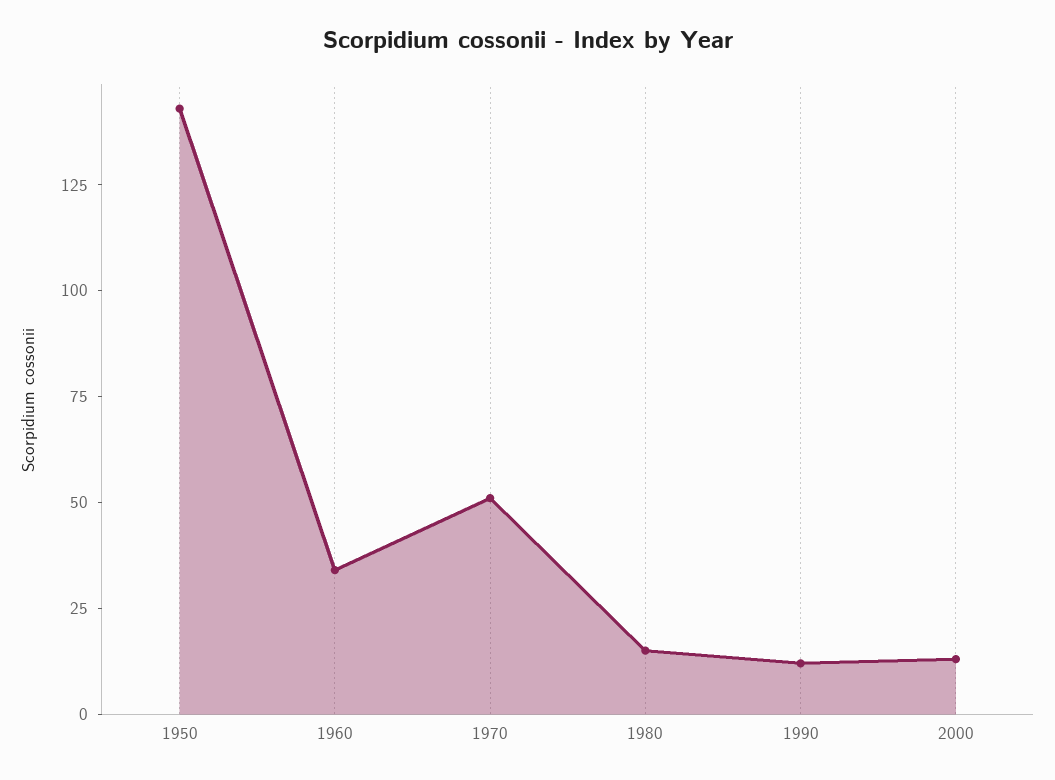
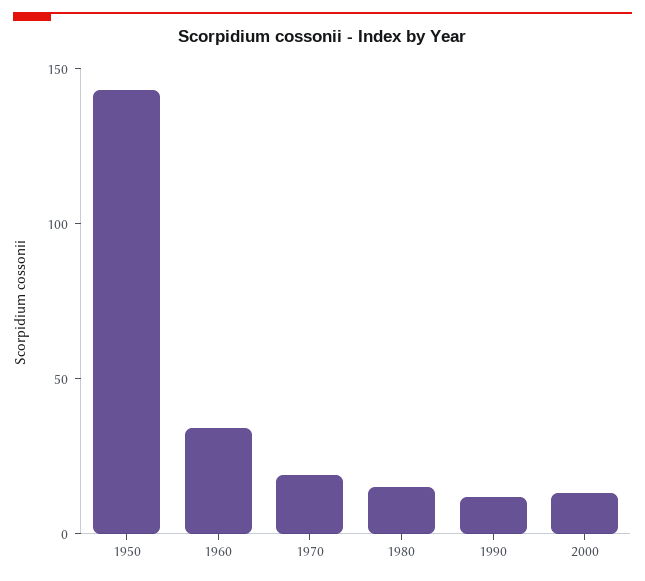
  {
    "1950": 145,
    "1960": 35,
-   "1970": 50,
+   "1970": 20,
    "1980": 15,
    "1990": 10,
    "2000": 15
  }

